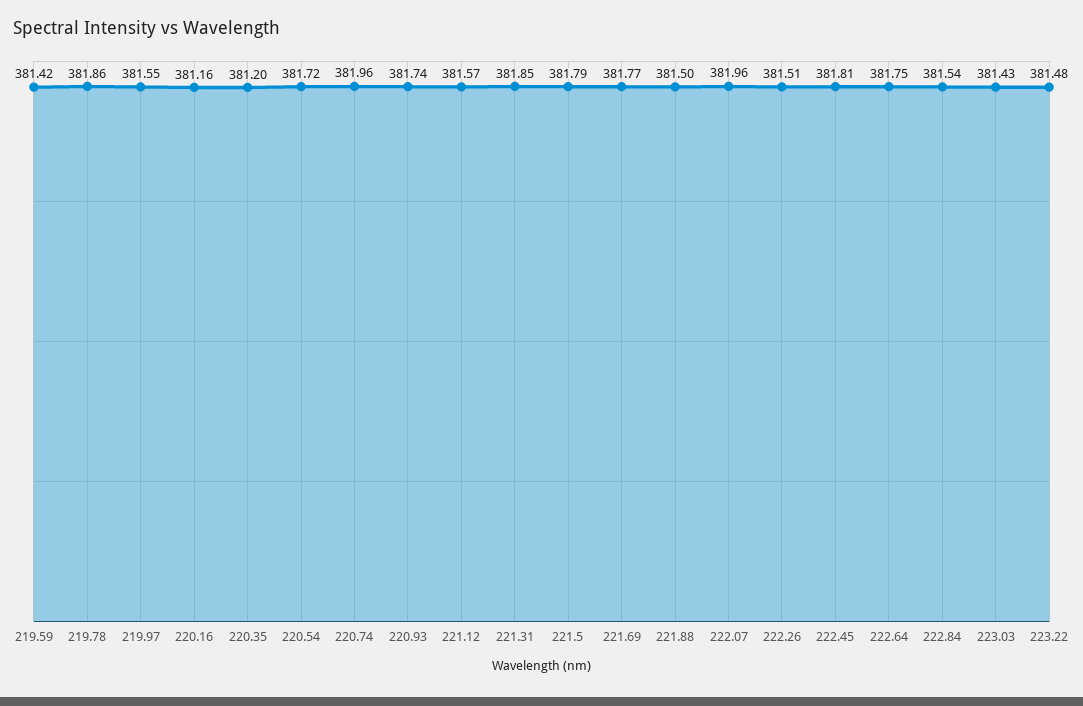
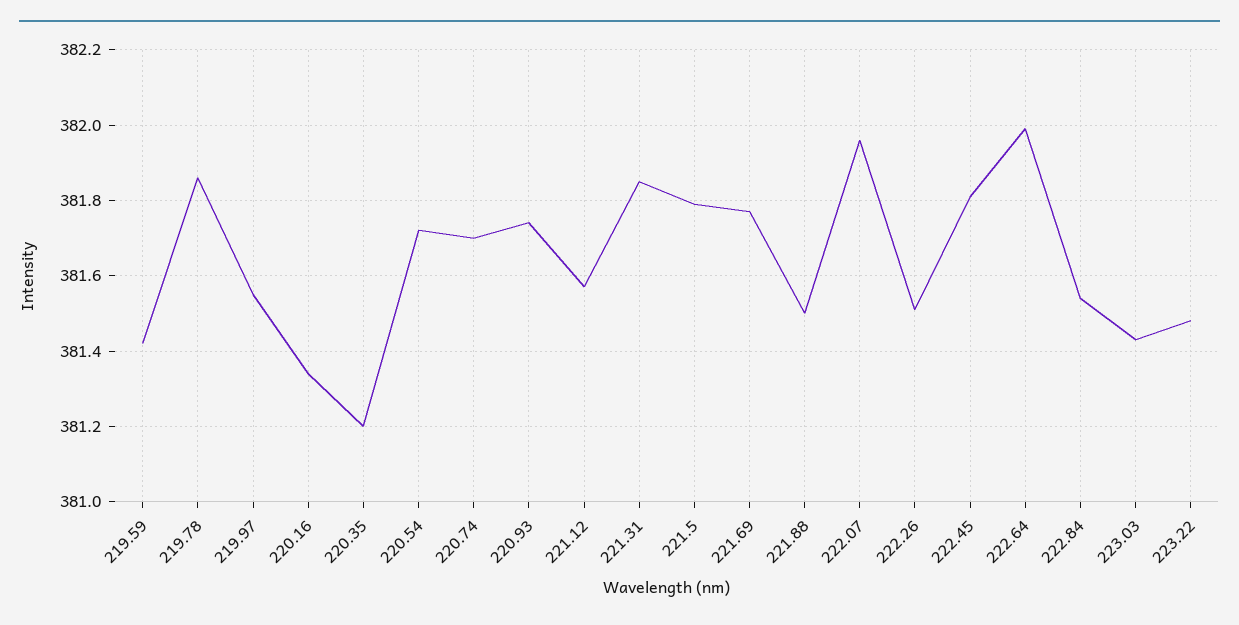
  {
    "219.59": 381.42,
    "219.78": 381.86,
    "219.97": 381.55,
-   "220.16": 381.16,
+   "220.16": 381.35,
    "220.35": 381.2,
    "220.54": 381.72,
-   "220.74": 381.96,
+   "220.74": 381.7,
    "220.93": 381.74,
    "221.12": 381.57,
    "221.31": 381.85,
    "221.5": 381.79,
    "221.69": 381.77,
    "221.88": 381.5,
    "222.07": 381.96,
    "222.26": 381.51,
    "222.45": 381.81,
-   "222.64": 381.75,
+   "222.64": 382,
    "222.84": 381.54,
    "223.03": 381.43,
    "223.22": 381.48
  }

